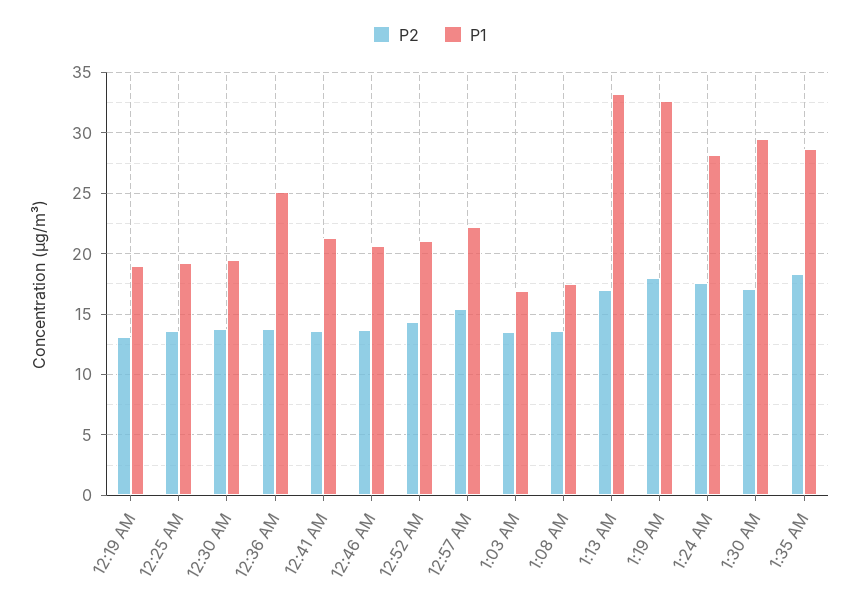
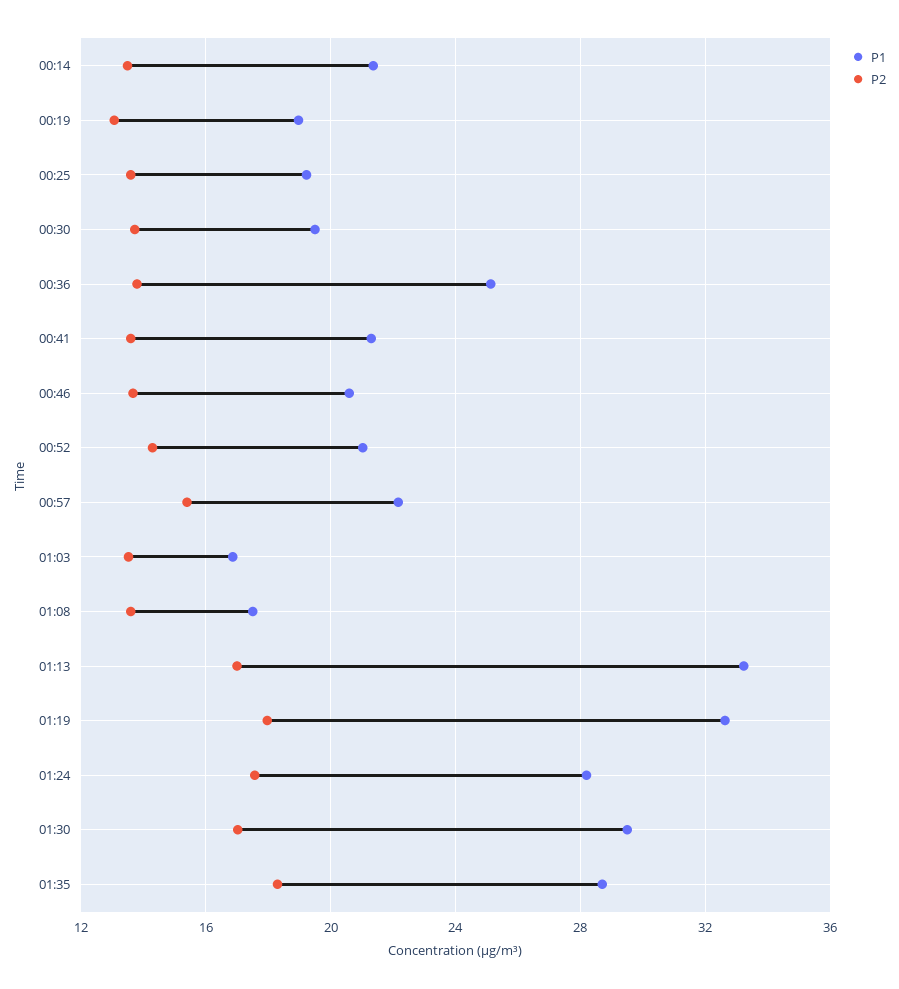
  {
    "P2": {
      "12:19 AM": 13,
      "12:25 AM": 13.5,
      "12:30 AM": 13.5,
      "12:36 AM": 14,
      "12:41 AM": 13.5,
      "12:46 AM": 13.5,
      "12:52 AM": 14.5,
      "12:57 AM": 15.5,
      "1:03 AM": 13.5,
      "1:08 AM": 13.5,
      "1:13 AM": 17,
      "1:19 AM": 18,
      "1:24 AM": 17.5,
      "1:30 AM": 17,
-     "1:35 AM": 18.5
+     "1:35 AM": 18.5,
+     "00:14": 13.5
    },
    "P1": {
      "12:19 AM": 19,
      "12:25 AM": 19,
      "12:30 AM": 19.5,
      "12:36 AM": 25,
      "12:41 AM": 21.5,
      "12:46 AM": 20.5,
      "12:52 AM": 21,
      "12:57 AM": 22,
      "1:03 AM": 17,
      "1:08 AM": 17.5,
      "1:13 AM": 33,
      "1:19 AM": 32.5,
      "1:24 AM": 28,
      "1:30 AM": 29.5,
-     "1:35 AM": 28.5
+     "1:35 AM": 28.5,
+     "00:14": 21.5
    }
  }

